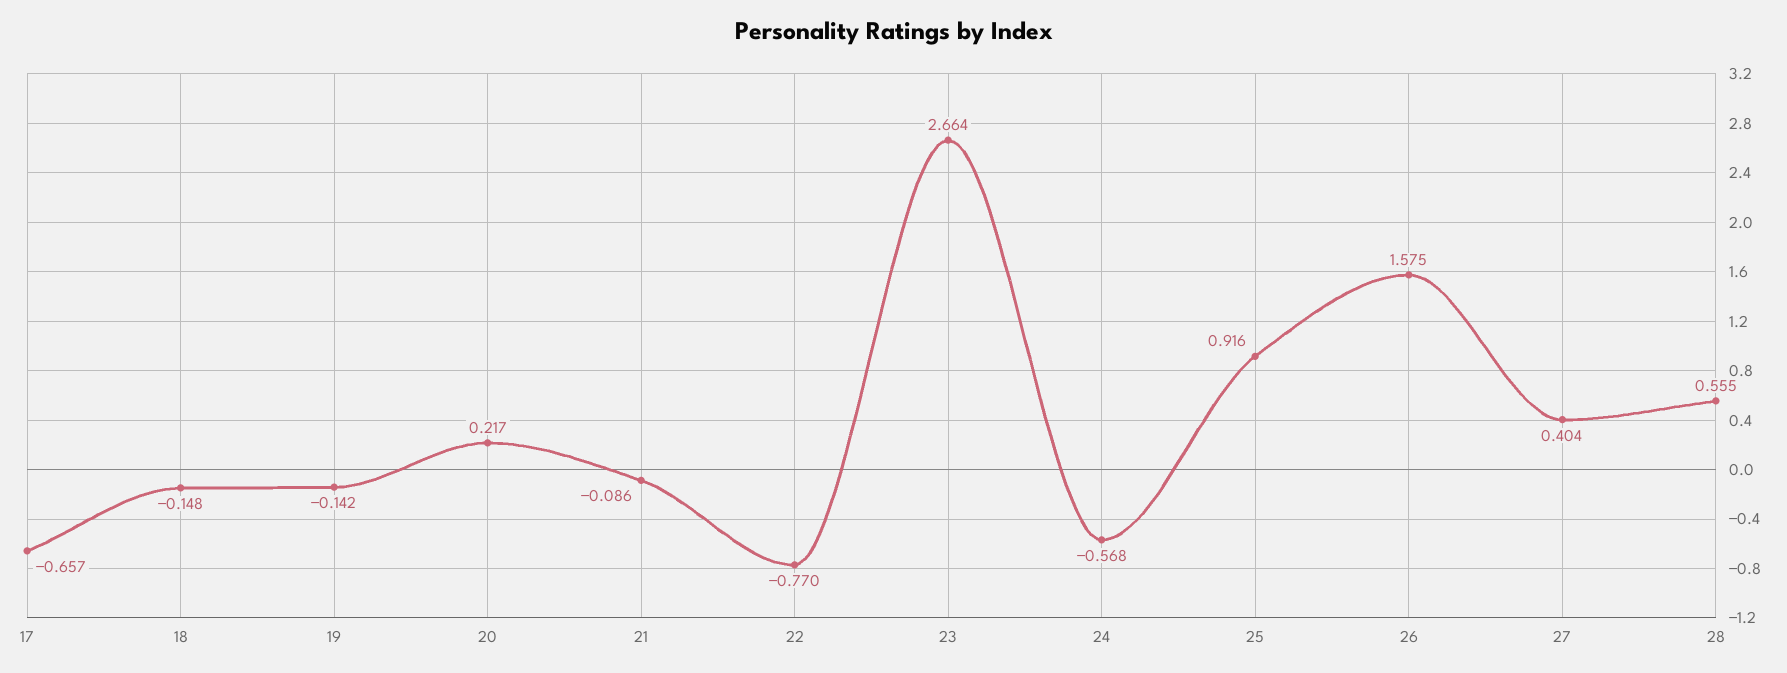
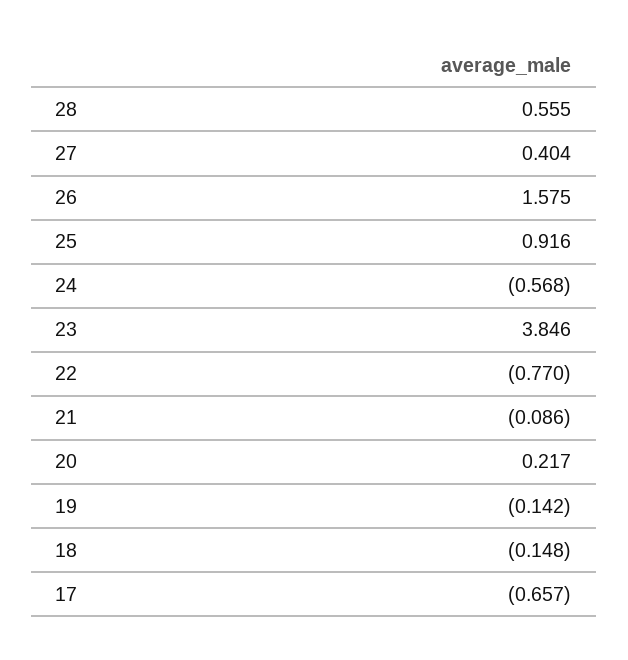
  {
    "17": -0.657,
    "18": -0.148,
    "19": -0.142,
    "20": 0.217,
    "21": -0.086,
    "22": -0.77,
-   "23": 2.664,
+   "23": 3.846,
    "24": -0.568,
    "25": 0.916,
    "26": 1.575,
    "27": 0.404,
    "28": 0.555
  }

